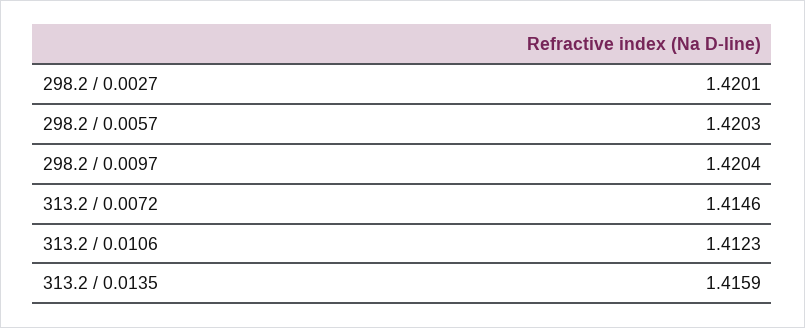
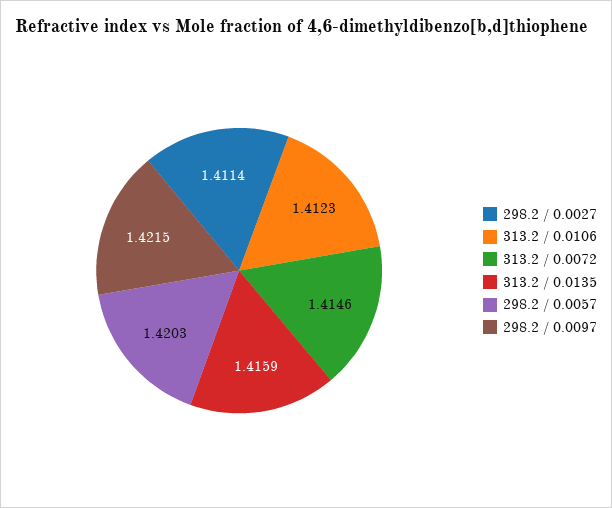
  {
-   "298.2 / 0.0027": 1.4201,
+   "298.2 / 0.0027": 1.4114,
    "298.2 / 0.0057": 1.4203,
-   "298.2 / 0.0097": 1.4204,
+   "298.2 / 0.0097": 1.4215,
    "313.2 / 0.0072": 1.4146,
    "313.2 / 0.0106": 1.4123,
    "313.2 / 0.0135": 1.4159
  }

